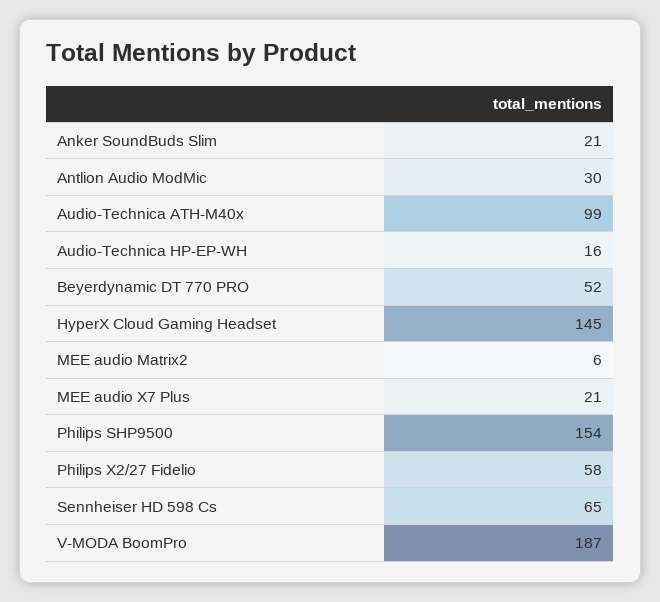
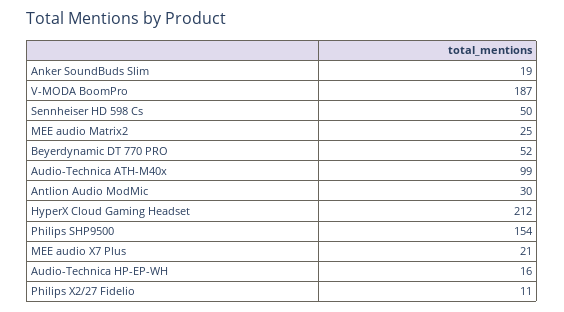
  {
-   "Anker SoundBuds Slim": 21,
+   "Anker SoundBuds Slim": 19,
    "Antlion Audio ModMic": 30,
    "Audio-Technica ATH-M40x": 99,
    "Audio-Technica HP-EP-WH": 16,
    "Beyerdynamic DT 770 PRO": 52,
-   "HyperX Cloud Gaming Headset": 145,
+   "HyperX Cloud Gaming Headset": 212,
-   "MEE audio Matrix2": 6,
+   "MEE audio Matrix2": 25,
    "MEE audio X7 Plus": 21,
    "Philips SHP9500": 154,
-   "Philips X2/27 Fidelio": 58,
+   "Philips X2/27 Fidelio": 11,
-   "Sennheiser HD 598 Cs": 65,
+   "Sennheiser HD 598 Cs": 50,
    "V-MODA BoomPro": 187
  }

